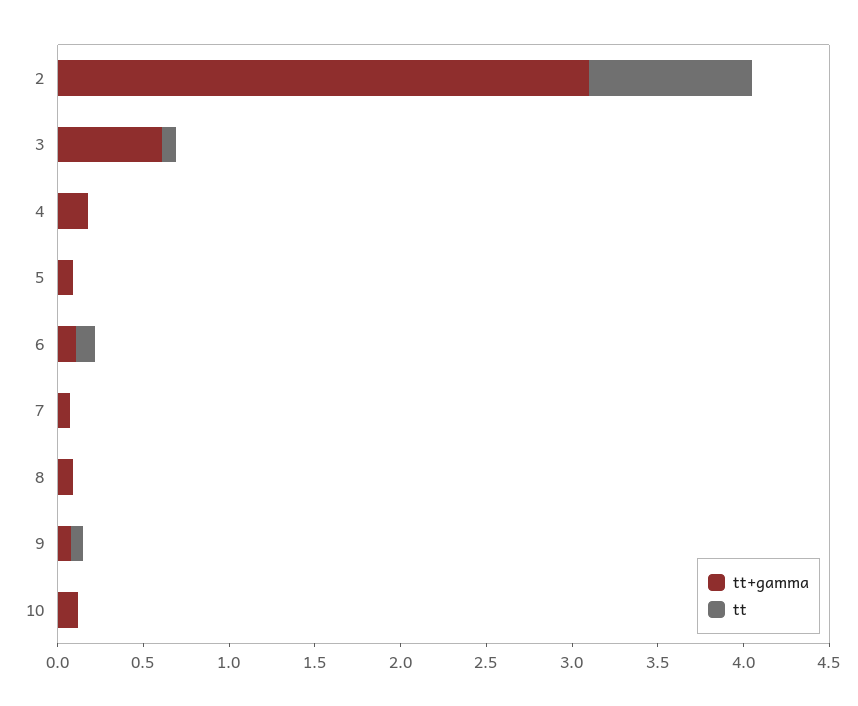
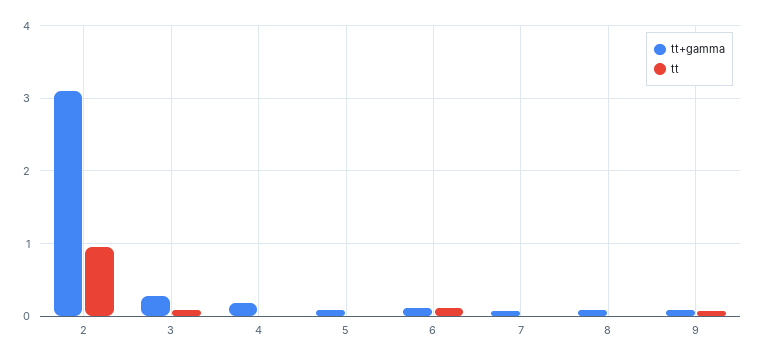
  {
    "tt+gamma": {
      "2": 3.1,
-     "3": 0.6,
+     "3": 0.3,
      "4": 0.2,
      "5": 0.1,
      "6": 0.1,
      "7": 0.1,
      "8": 0.1,
-     "9": 0.1,
+     "9": 0.1
-     "10": 0.1
    },
    "tt": {
      "2": 1,
      "3": 0.1,
      "4": 0,
      "5": 0,
      "6": 0.1,
      "7": 0,
      "8": 0,
-     "9": 0.1,
+     "9": 0.1
-     "10": 0
    }
  }

